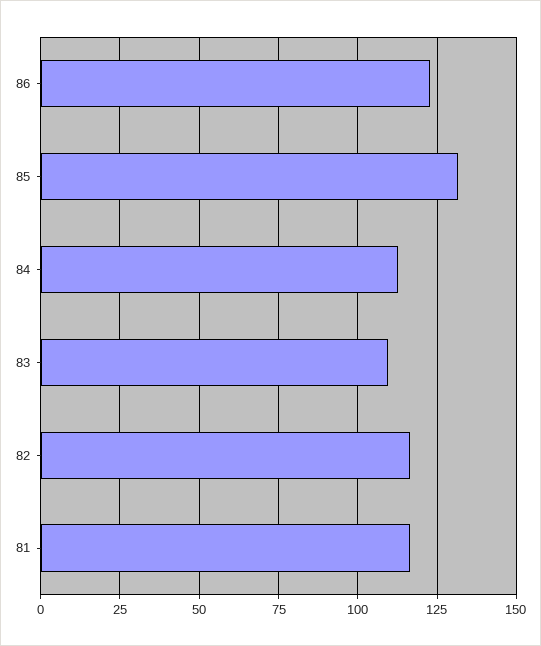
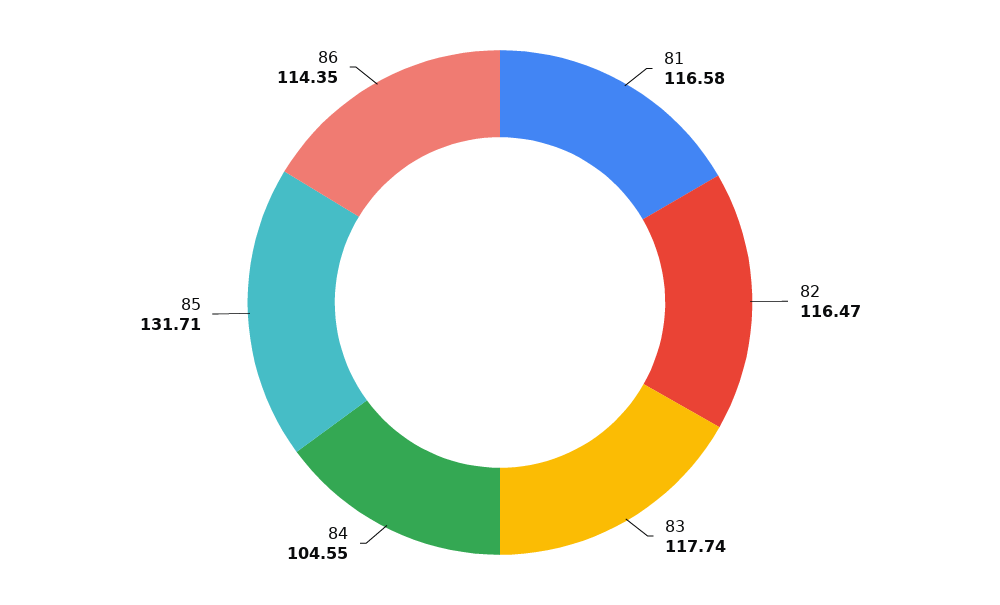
  {
-   "86": 122.5,
+   "86": 114.35,
    "85": 131.71,
-   "84": 112.5,
+   "84": 104.55,
-   "83": 110,
+   "83": 117.74,
    "82": 116.47,
    "81": 116.58
  }

